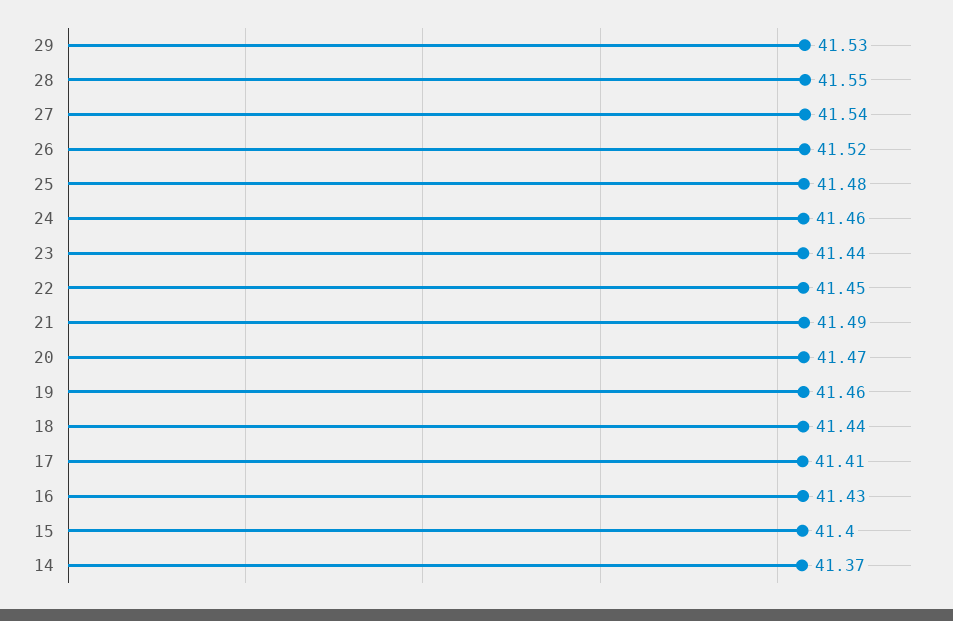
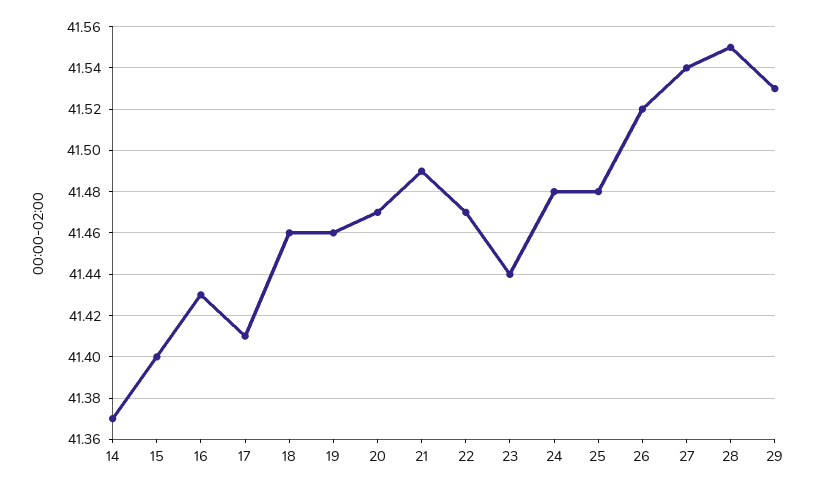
  {
    "29": 41.53,
    "28": 41.55,
    "27": 41.54,
    "26": 41.52,
    "25": 41.48,
-   "24": 41.46,
+   "24": 41.48,
    "23": 41.44,
-   "22": 41.45,
+   "22": 41.47,
    "21": 41.49,
    "20": 41.47,
    "19": 41.46,
-   "18": 41.44,
+   "18": 41.46,
    "17": 41.41,
    "16": 41.43,
    "15": 41.4,
    "14": 41.37
  }

